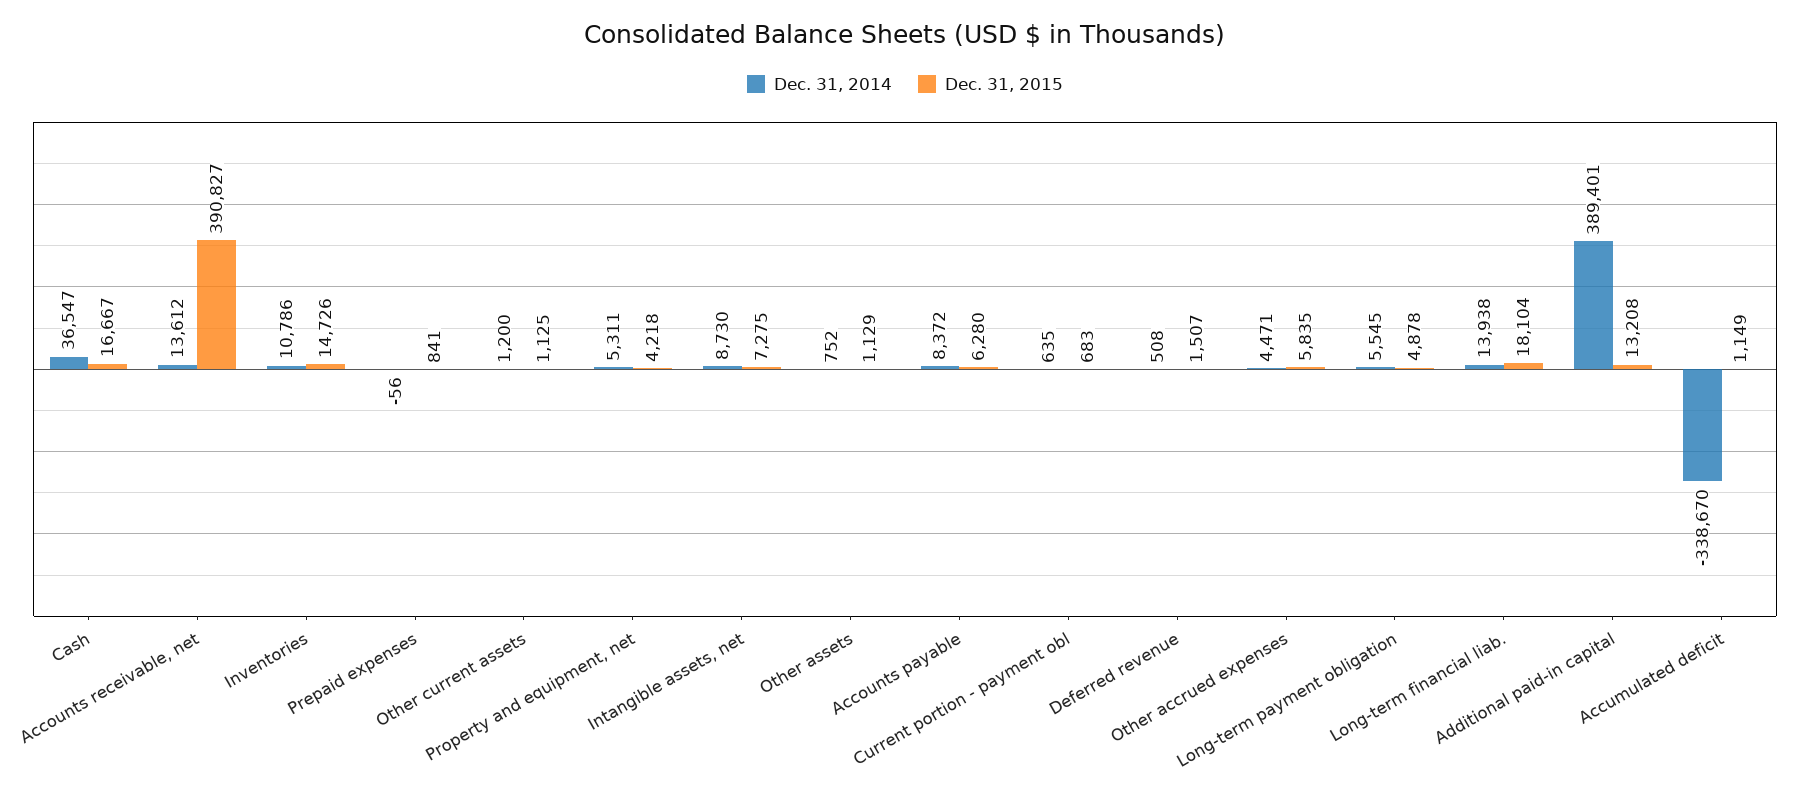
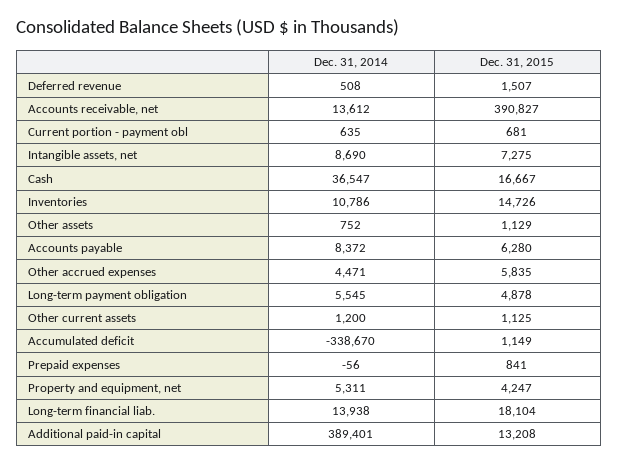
  {
    "Dec. 31, 2014": {
      "Cash": 36547,
      "Accounts receivable, net": 13612,
      "Inventories": 10786,
      "Prepaid expenses": -56,
      "Other current assets": 1200,
      "Property and equipment, net": 5311,
-     "Intangible assets, net": 8730,
+     "Intangible assets, net": 8690,
      "Other assets": 752,
      "Accounts payable": 8372,
      "Current portion - payment obl": 635,
      "Deferred revenue": 508,
      "Other accrued expenses": 4471,
      "Long-term payment obligation": 5545,
      "Long-term financial liab.": 13938,
      "Additional paid-in capital": 389401,
      "Accumulated deficit": -338670
    },
    "Dec. 31, 2015": {
      "Cash": 16667,
      "Accounts receivable, net": 390827,
      "Inventories": 14726,
      "Prepaid expenses": 841,
      "Other current assets": 1125,
-     "Property and equipment, net": 4218,
+     "Property and equipment, net": 4247,
      "Intangible assets, net": 7275,
      "Other assets": 1129,
      "Accounts payable": 6280,
-     "Current portion - payment obl": 683,
+     "Current portion - payment obl": 681,
      "Deferred revenue": 1507,
      "Other accrued expenses": 5835,
      "Long-term payment obligation": 4878,
      "Long-term financial liab.": 18104,
      "Additional paid-in capital": 13208,
      "Accumulated deficit": 1149
    }
  }

